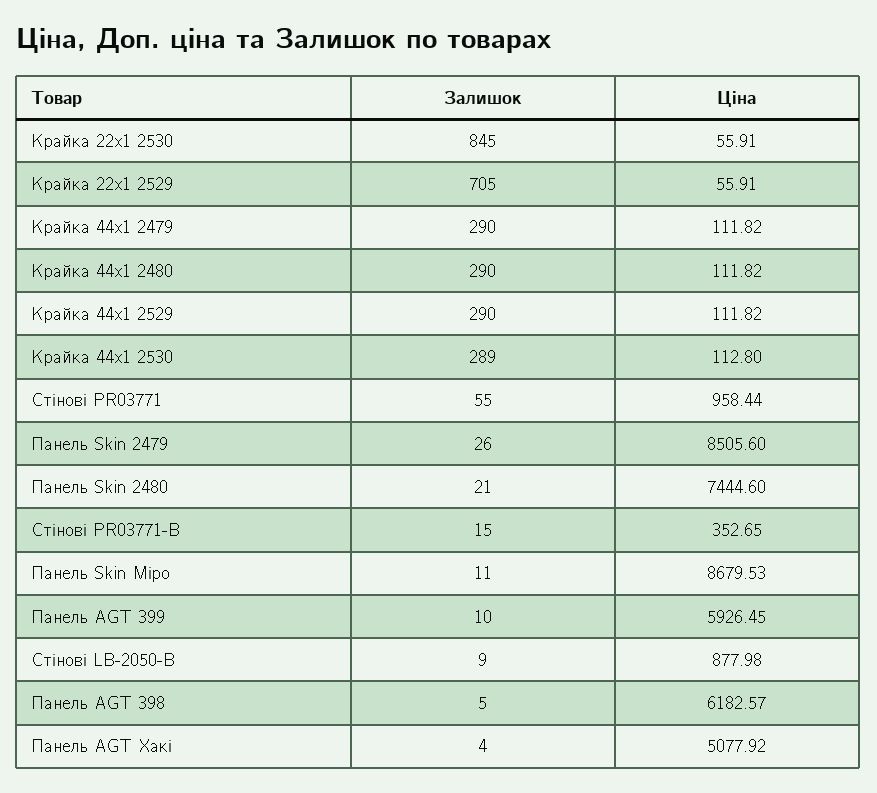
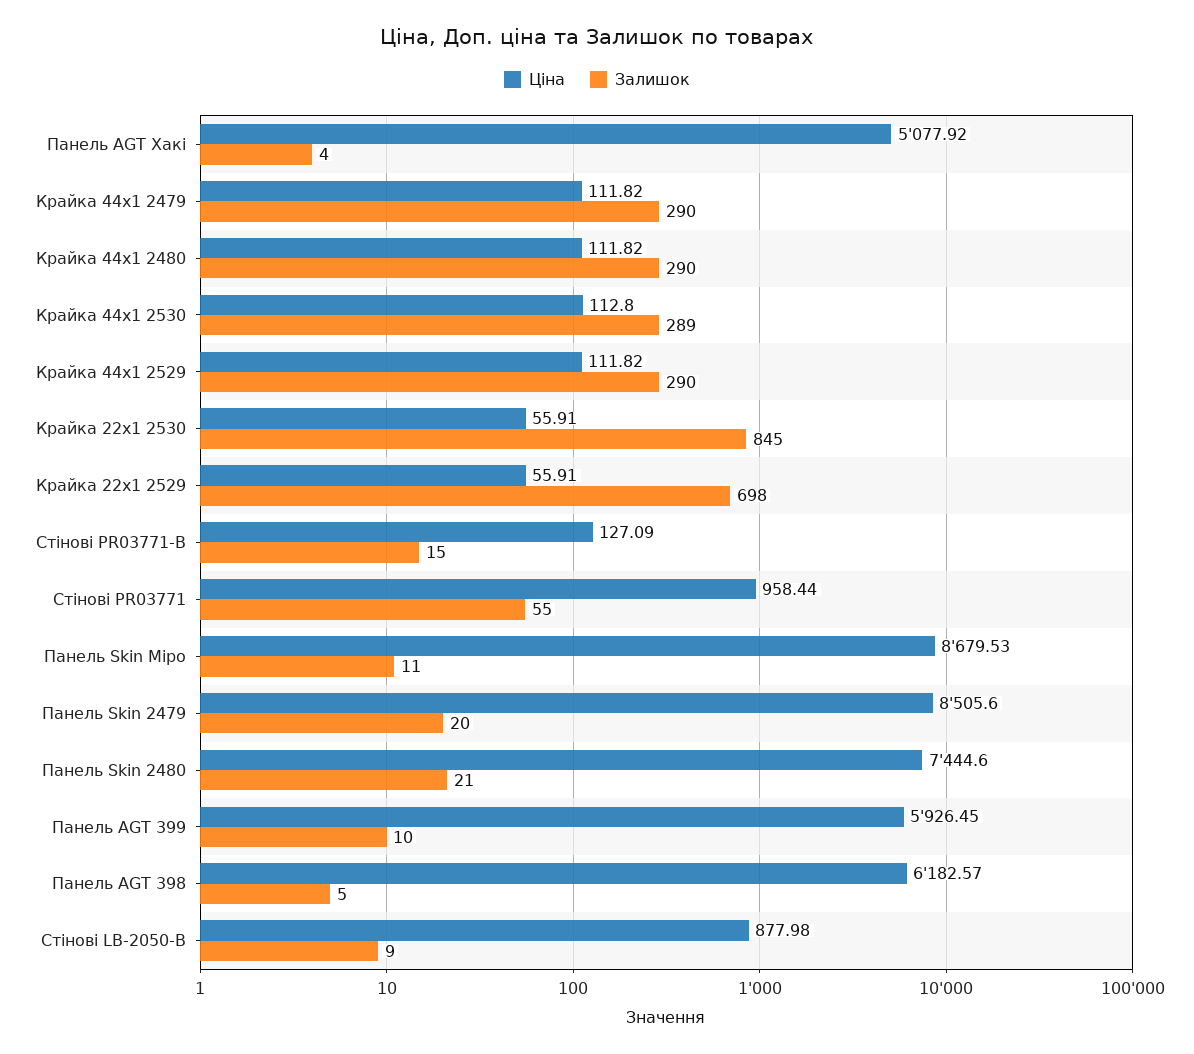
  {
    "Залишок": {
      "Крайка 22x1 2530": 845,
-     "Крайка 22x1 2529": 705,
+     "Крайка 22x1 2529": 698,
      "Крайка 44x1 2479": 290,
      "Крайка 44x1 2480": 290,
      "Крайка 44x1 2529": 290,
      "Крайка 44x1 2530": 289,
      "Стінові PR03771": 55,
-     "Панель Skin 2479": 26,
+     "Панель Skin 2479": 20,
      "Панель Skin 2480": 21,
      "Стінові PR03771-B": 15,
      "Панель Skin Міро": 11,
      "Панель AGT 399": 10,
      "Стінові LB-2050-В": 9,
      "Панель AGT 398": 5,
      "Панель AGT Хакі": 4
    },
    "Ціна": {
      "Крайка 22x1 2530": 55.91,
      "Крайка 22x1 2529": 55.91,
      "Крайка 44x1 2479": 111.82,
      "Крайка 44x1 2480": 111.82,
      "Крайка 44x1 2529": 111.82,
      "Крайка 44x1 2530": 112.8,
      "Стінові PR03771": 958.44,
      "Панель Skin 2479": 8505.6,
      "Панель Skin 2480": 7444.6,
-     "Стінові PR03771-B": 352.65,
+     "Стінові PR03771-B": 127.09,
      "Панель Skin Міро": 8679.53,
      "Панель AGT 399": 5926.45,
      "Стінові LB-2050-В": 877.98,
      "Панель AGT 398": 6182.57,
      "Панель AGT Хакі": 5077.92
    }
  }

